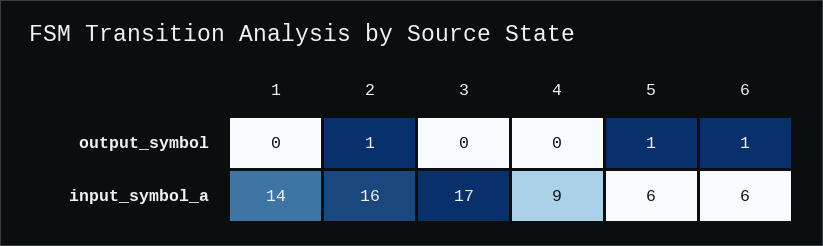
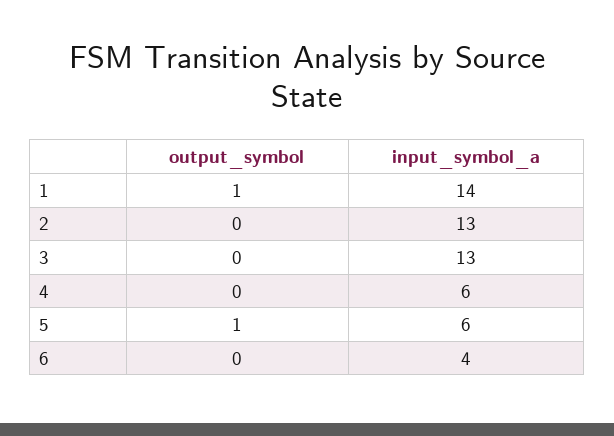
  {
    "1": {
-     "output_symbol": 0,
+     "output_symbol": 1,
      "input_symbol_a": 14
    },
    "2": {
-     "output_symbol": 1,
+     "output_symbol": 0,
-     "input_symbol_a": 16
+     "input_symbol_a": 13
    },
    "3": {
      "output_symbol": 0,
-     "input_symbol_a": 17
+     "input_symbol_a": 13
    },
    "4": {
      "output_symbol": 0,
-     "input_symbol_a": 9
+     "input_symbol_a": 6
    },
    "5": {
      "output_symbol": 1,
      "input_symbol_a": 6
    },
    "6": {
-     "output_symbol": 1,
+     "output_symbol": 0,
-     "input_symbol_a": 6
+     "input_symbol_a": 4
    }
  }

